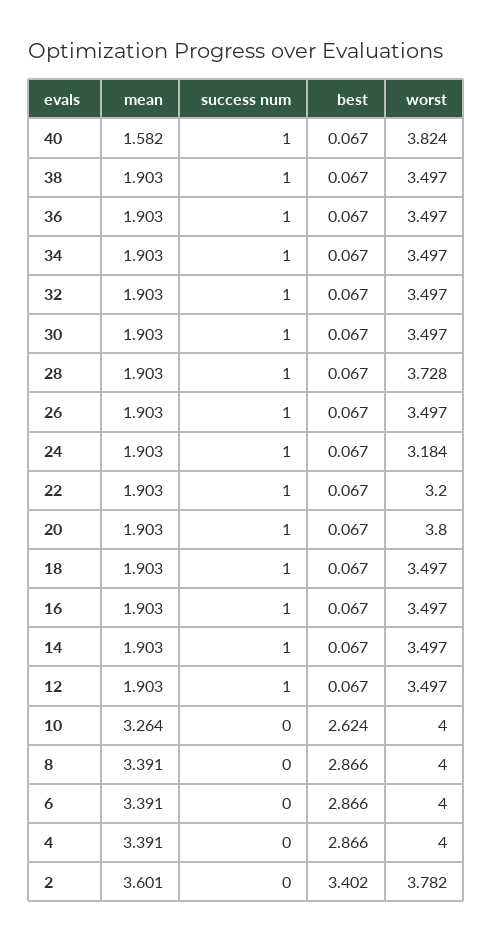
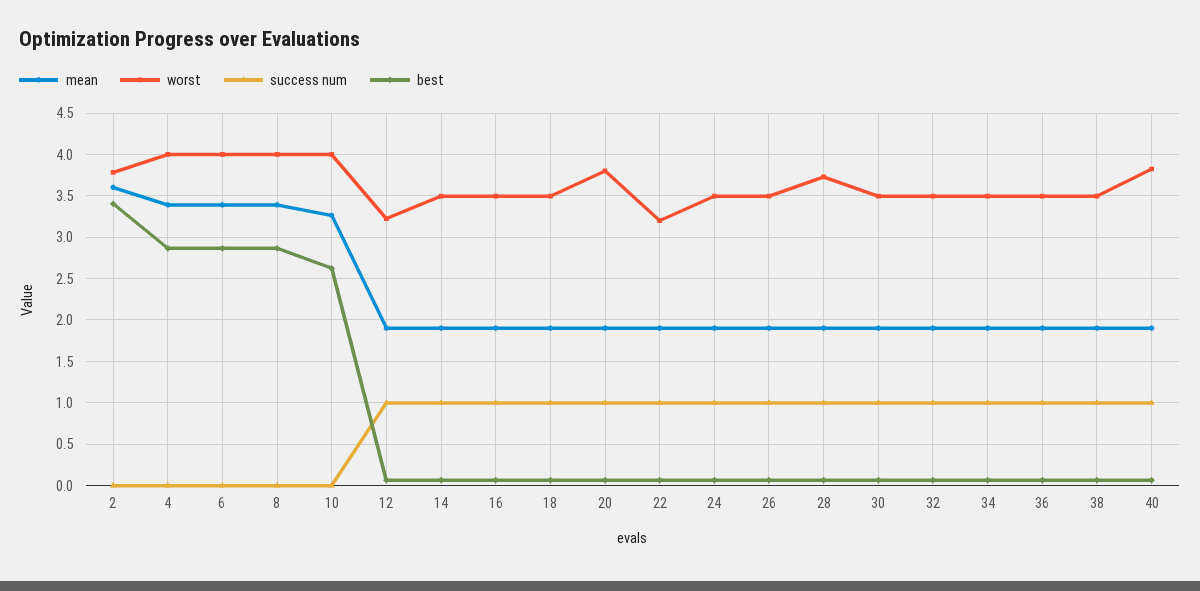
  {
    "mean": {
-     "40": 1.582,
+     "40": 1.9,
      "38": 1.903,
      "36": 1.903,
      "34": 1.903,
      "32": 1.903,
      "30": 1.903,
      "28": 1.903,
      "26": 1.903,
      "24": 1.903,
      "22": 1.903,
      "20": 1.903,
      "18": 1.903,
      "16": 1.903,
      "14": 1.903,
      "12": 1.903,
      "10": 3.264,
      "8": 3.391,
      "6": 3.391,
      "4": 3.391,
      "2": 3.601
    },
    "success num": {
      "40": 1,
      "38": 1,
      "36": 1,
      "34": 1,
      "32": 1,
      "30": 1,
      "28": 1,
      "26": 1,
      "24": 1,
      "22": 1,
      "20": 1,
      "18": 1,
      "16": 1,
      "14": 1,
      "12": 1,
      "10": 0,
      "8": 0,
      "6": 0,
      "4": 0,
      "2": 0
    },
    "best": {
      "40": 0.067,
      "38": 0.067,
      "36": 0.067,
      "34": 0.067,
      "32": 0.067,
      "30": 0.067,
      "28": 0.067,
      "26": 0.067,
      "24": 0.067,
      "22": 0.067,
      "20": 0.067,
      "18": 0.067,
      "16": 0.067,
      "14": 0.067,
      "12": 0.067,
      "10": 2.624,
      "8": 2.866,
      "6": 2.866,
      "4": 2.866,
      "2": 3.402
    },
    "worst": {
      "40": 3.824,
      "38": 3.497,
      "36": 3.497,
      "34": 3.497,
      "32": 3.497,
      "30": 3.497,
      "28": 3.728,
      "26": 3.497,
-     "24": 3.184,
+     "24": 3.5,
      "22": 3.2,
      "20": 3.8,
      "18": 3.497,
      "16": 3.497,
      "14": 3.497,
-     "12": 3.497,
+     "12": 3.2,
      "10": 4,
      "8": 4,
      "6": 4,
      "4": 4,
      "2": 3.782
    }
  }

